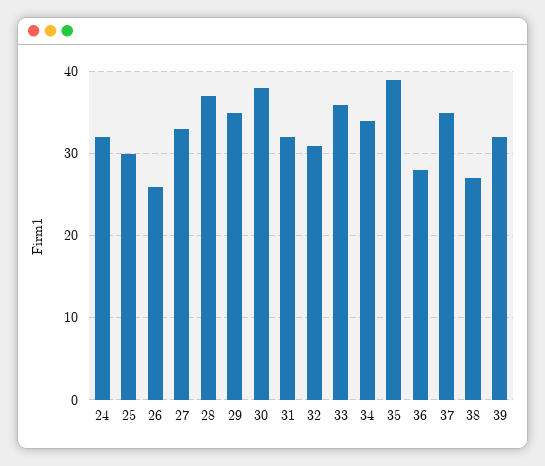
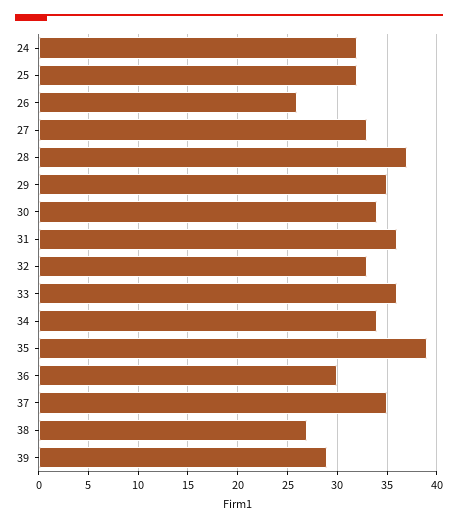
  {
    "24": 32,
-   "25": 30,
+   "25": 32,
    "26": 26,
    "27": 33,
    "28": 37,
    "29": 35,
-   "30": 38,
+   "30": 34,
-   "31": 32,
+   "31": 36,
-   "32": 31,
+   "32": 33,
    "33": 36,
    "34": 34,
    "35": 39,
-   "36": 28,
+   "36": 30,
    "37": 35,
    "38": 27,
-   "39": 32
+   "39": 29
  }

